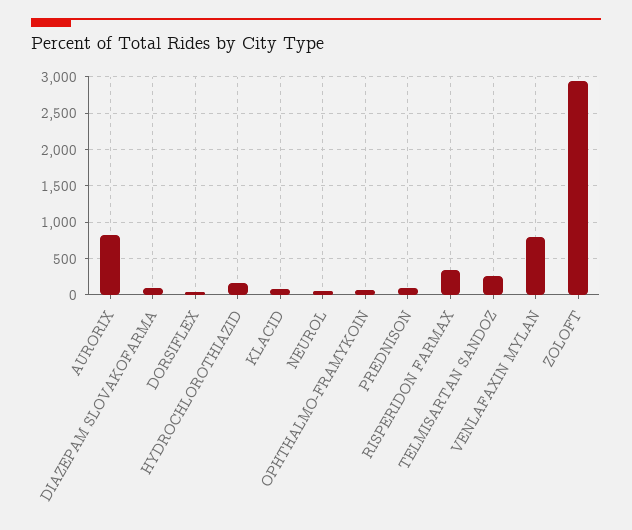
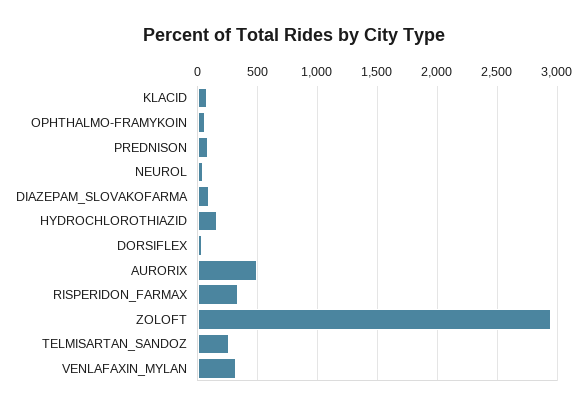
  {
-   "AURORIX": 800,
+   "AURORIX": 500,
    "DIAZEPAM SLOVAKOFARMA": 100,
    "DORSIFLEX": 0,
    "HYDROCHLOROTHIAZID": 200,
    "KLACID": 100,
    "NEUROL": 0,
    "OPHTHALMO-FRAMYKOIN": 100,
    "PREDNISON": 100,
    "RISPERIDON FARMAX": 300,
    "TELMISARTAN SANDOZ": 300,
-   "VENLAFAXIN MYLAN": 800,
+   "VENLAFAXIN MYLAN": 300,
    "ZOLOFT": 3000
  }

